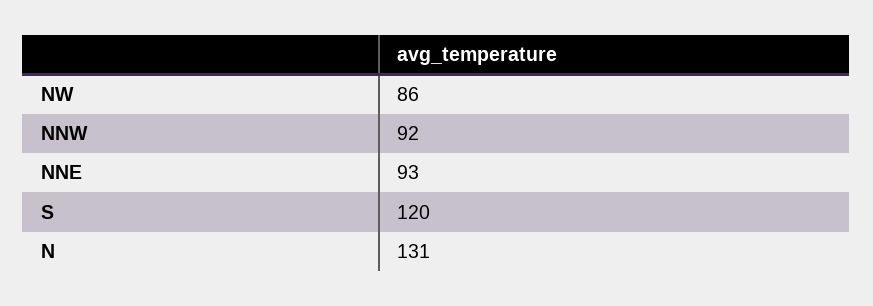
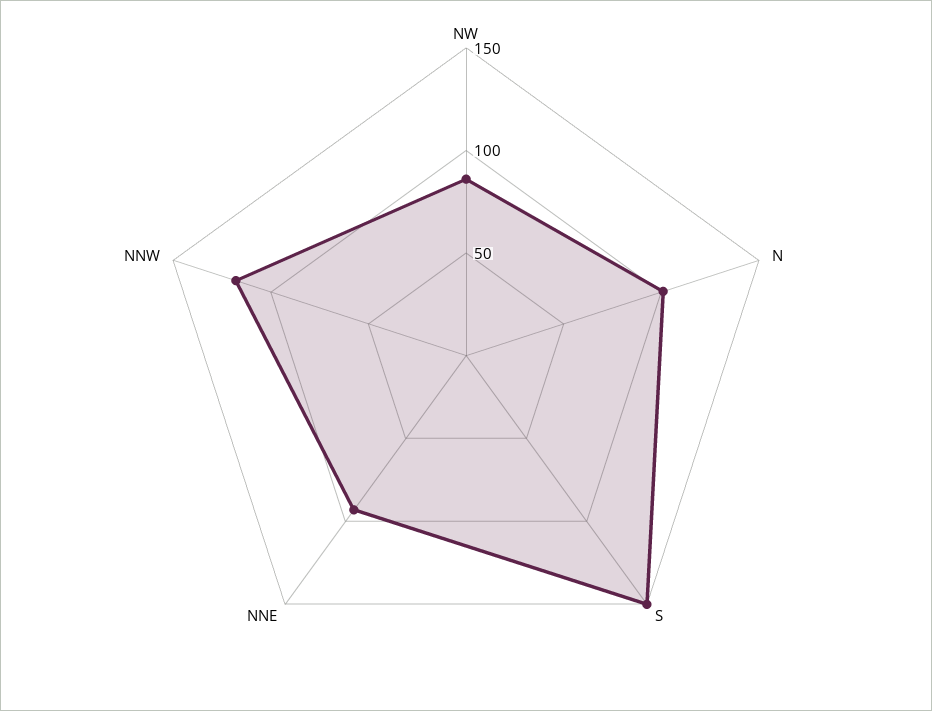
  {
    "NW": 86,
-   "NNW": 92,
+   "NNW": 120,
    "NNE": 93,
-   "S": 120,
+   "S": 150,
-   "N": 131
+   "N": 100
  }

